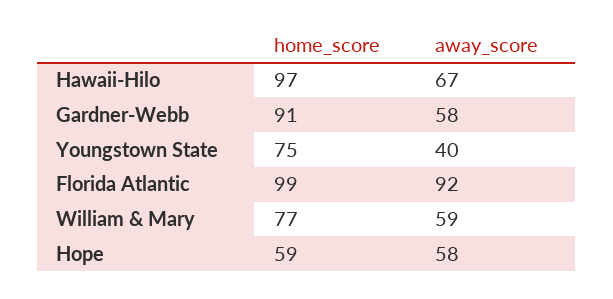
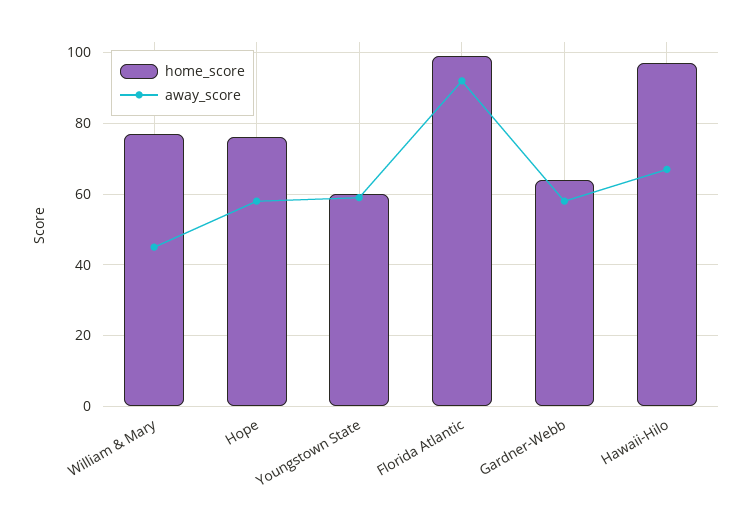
  {
    "home_score": {
      "Hawaii-Hilo": 97,
-     "Gardner-Webb": 91,
+     "Gardner-Webb": 65,
-     "Youngstown State": 75,
+     "Youngstown State": 60,
      "Florida Atlantic": 99,
      "William & Mary": 77,
-     "Hope": 59
+     "Hope": 75
    },
    "away_score": {
      "Hawaii-Hilo": 67,
      "Gardner-Webb": 58,
-     "Youngstown State": 40,
+     "Youngstown State": 60,
      "Florida Atlantic": 92,
-     "William & Mary": 59,
+     "William & Mary": 45,
      "Hope": 58
    }
  }

